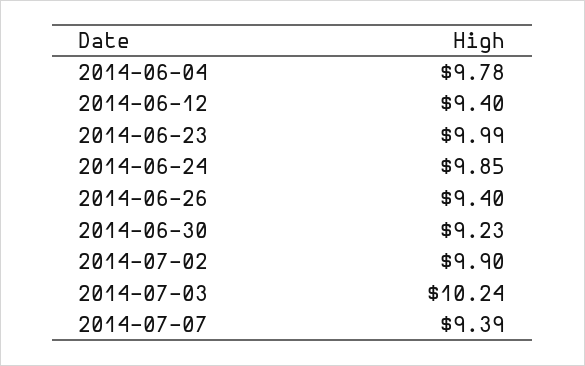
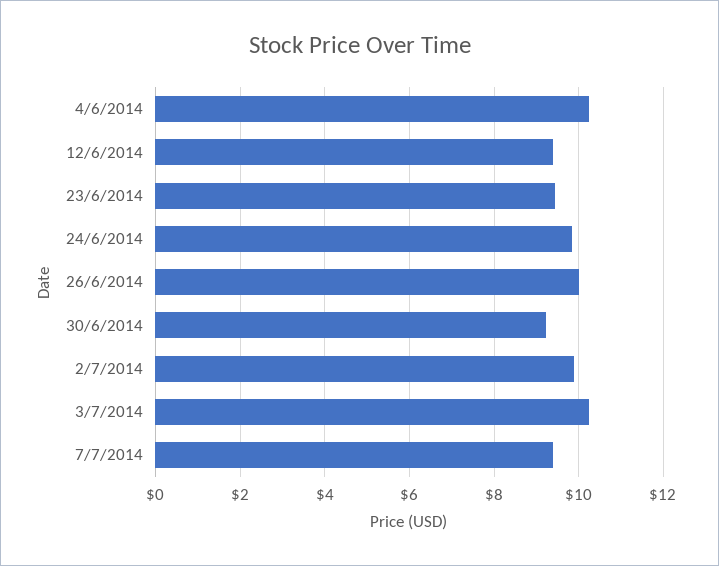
  {
-   "2014-06-04": 9.78,
+   "2014-06-04": 10.2,
    "2014-06-12": 9.4,
-   "2014-06-23": 9.99,
+   "2014-06-23": 9.4,
    "2014-06-24": 9.85,
-   "2014-06-26": 9.4,
+   "2014-06-26": 10,
    "2014-06-30": 9.23,
    "2014-07-02": 9.9,
    "2014-07-03": 10.24,
    "2014-07-07": 9.39
  }

